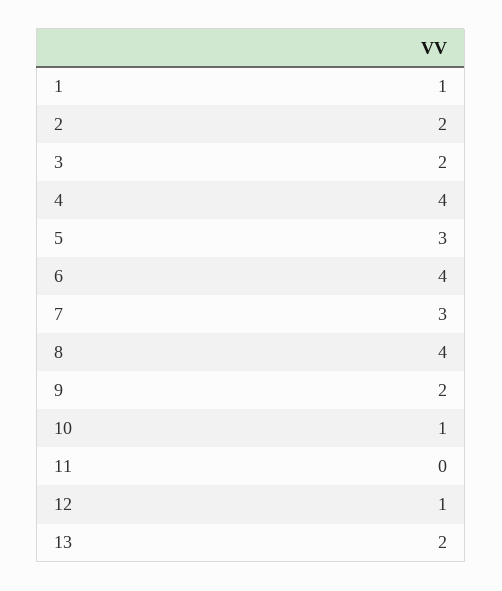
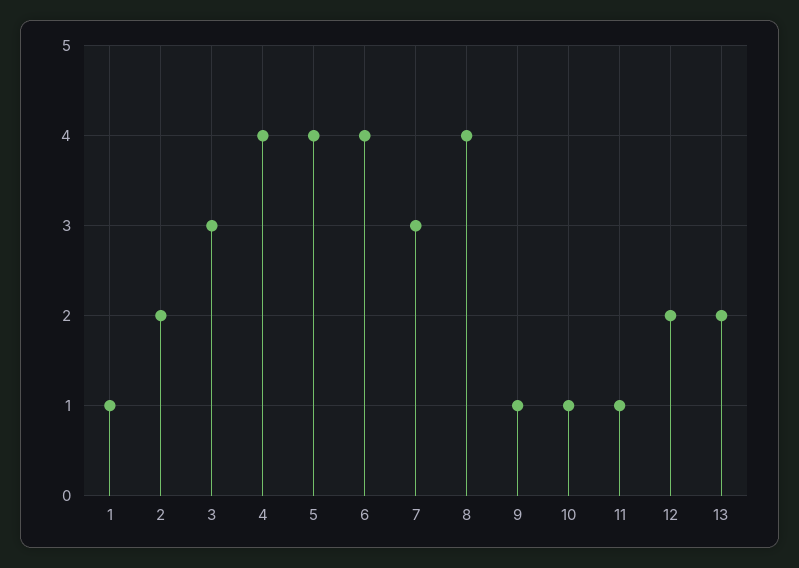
  {
    "1": 1,
    "2": 2,
-   "3": 2,
+   "3": 3,
    "4": 4,
-   "5": 3,
+   "5": 4,
    "6": 4,
    "7": 3,
    "8": 4,
-   "9": 2,
+   "9": 1,
    "10": 1,
-   "11": 0,
+   "11": 1,
-   "12": 1,
+   "12": 2,
    "13": 2
  }

